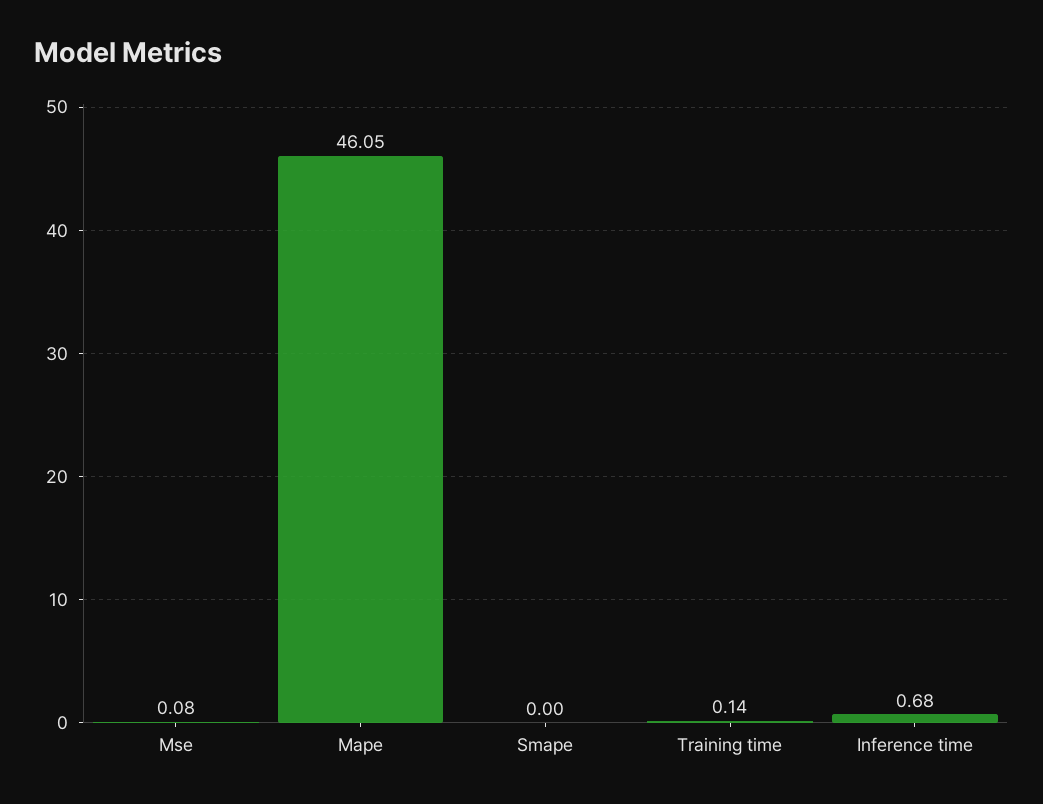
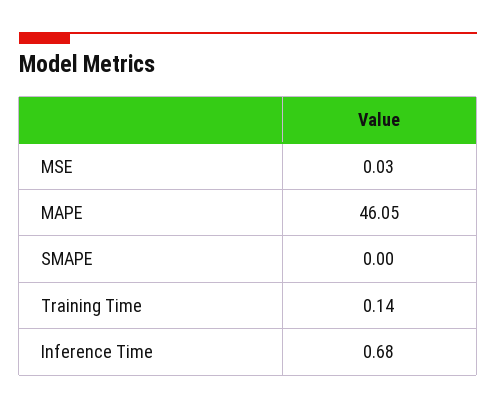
  {
-   "Mse": 0.08,
+   "Mse": 0.03,
    "Mape": 46.05,
    "Smape": 0,
    "Training time": 0.14,
    "Inference time": 0.68
  }

